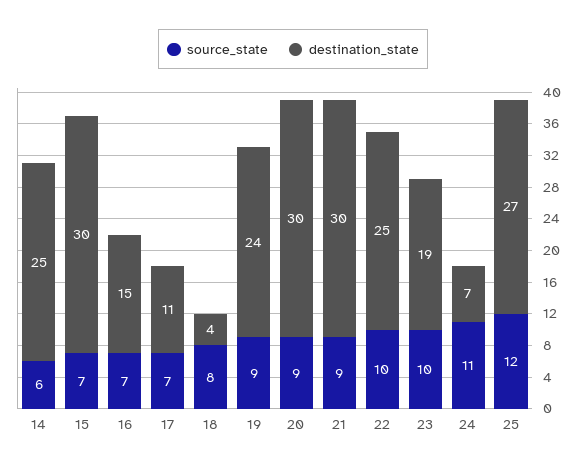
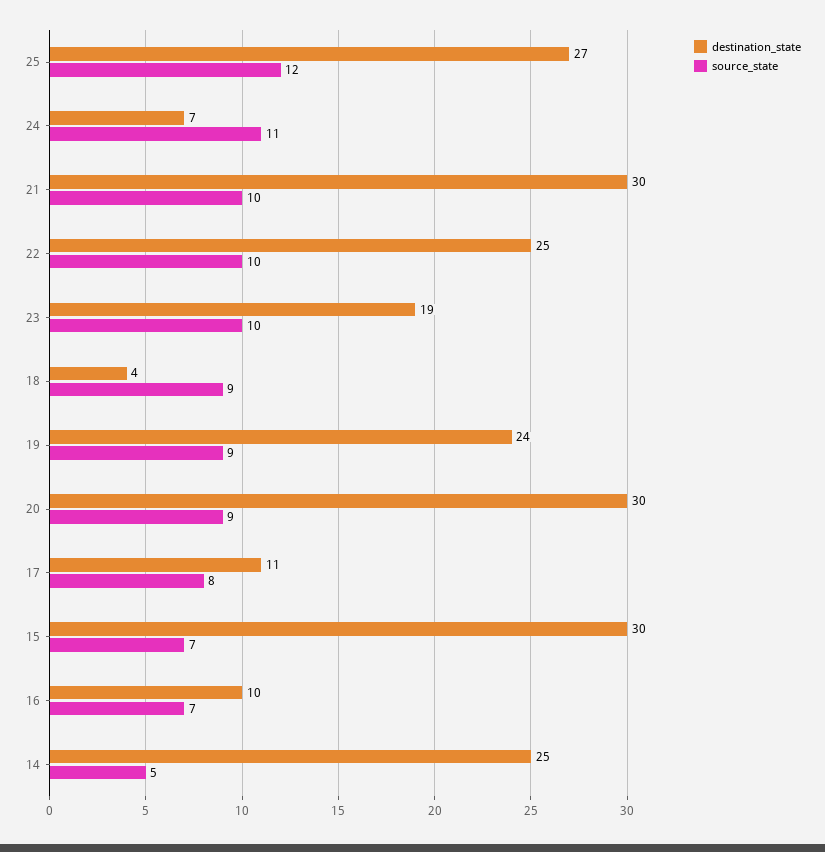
  {
    "source_state": {
-     "14": 6,
+     "14": 5,
      "15": 7,
      "16": 7,
-     "17": 7,
+     "17": 8,
-     "18": 8,
+     "18": 9,
      "19": 9,
      "20": 9,
-     "21": 9,
+     "21": 10,
      "22": 10,
      "23": 10,
      "24": 11,
      "25": 12
    },
    "destination_state": {
      "14": 25,
      "15": 30,
-     "16": 15,
+     "16": 10,
      "17": 11,
      "18": 4,
      "19": 24,
      "20": 30,
      "21": 30,
      "22": 25,
      "23": 19,
      "24": 7,
      "25": 27
    }
  }

